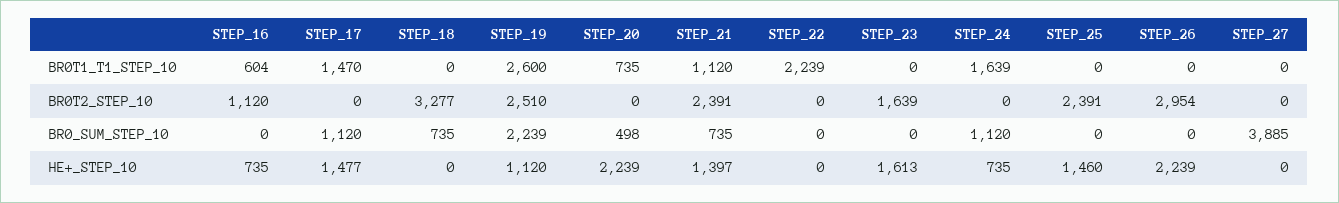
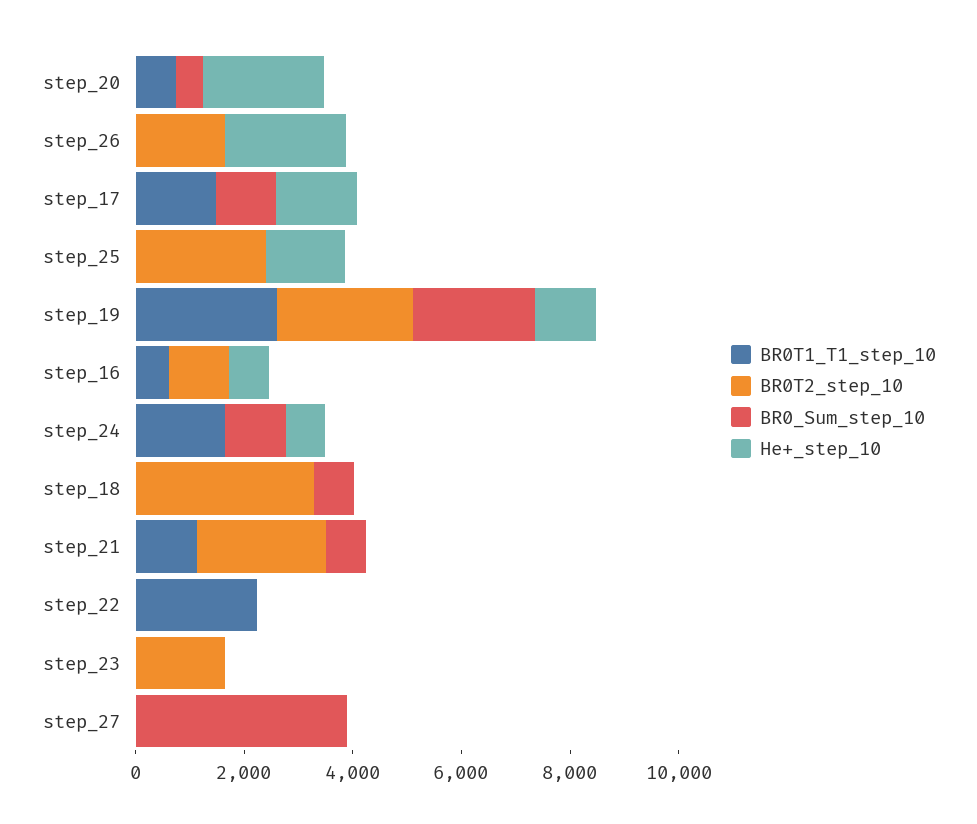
  {
    "BR0T1_T1_STEP_10": {
      "STEP_16": 604,
      "STEP_17": 1470,
      "STEP_18": 0,
      "STEP_19": 2600,
      "STEP_20": 735,
      "STEP_21": 1120,
      "STEP_22": 2239,
      "STEP_23": 0,
      "STEP_24": 1639,
      "STEP_25": 0,
      "STEP_26": 0,
      "STEP_27": 0
    },
    "BR0T2_STEP_10": {
      "STEP_16": 1120,
      "STEP_17": 0,
      "STEP_18": 3277,
      "STEP_19": 2510,
      "STEP_20": 0,
      "STEP_21": 2391,
      "STEP_22": 0,
      "STEP_23": 1639,
      "STEP_24": 0,
      "STEP_25": 2391,
-     "STEP_26": 2954,
+     "STEP_26": 1500,
      "STEP_27": 0
    },
    "BR0_SUM_STEP_10": {
      "STEP_16": 0,
      "STEP_17": 1120,
      "STEP_18": 735,
      "STEP_19": 2239,
      "STEP_20": 498,
      "STEP_21": 735,
      "STEP_22": 0,
      "STEP_23": 0,
      "STEP_24": 1120,
      "STEP_25": 0,
      "STEP_26": 0,
      "STEP_27": 3885
    },
    "HE+_STEP_10": {
      "STEP_16": 735,
      "STEP_17": 1477,
      "STEP_18": 0,
      "STEP_19": 1120,
      "STEP_20": 2239,
-     "STEP_21": 1397,
+     "STEP_21": 0,
      "STEP_22": 0,
-     "STEP_23": 1613,
+     "STEP_23": 0,
      "STEP_24": 735,
      "STEP_25": 1460,
      "STEP_26": 2239,
      "STEP_27": 0
    }
  }

